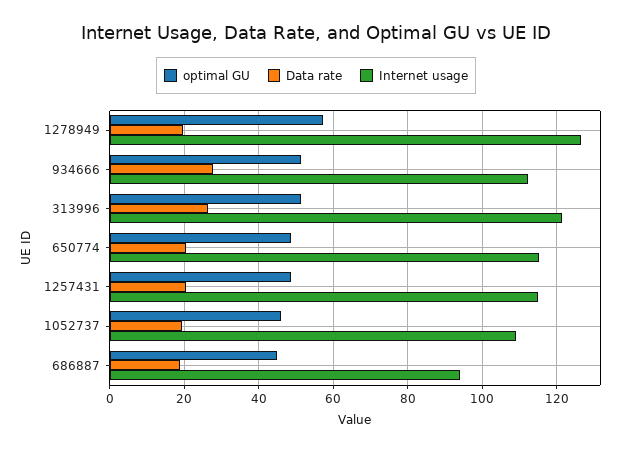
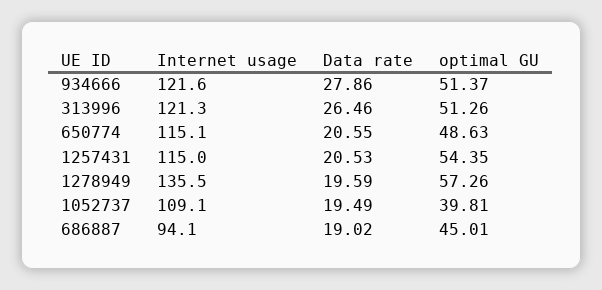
  {
    "optimal GU": {
      "1278949": 57.26,
      "934666": 51.37,
      "313996": 51.26,
      "650774": 48.63,
-     "1257431": 48,
+     "1257431": 54.35,
-     "1052737": 46,
+     "1052737": 39.81,
      "686887": 45.01
    },
    "Data rate": {
      "1278949": 19.59,
      "934666": 27.86,
      "313996": 26.46,
      "650774": 20.55,
      "1257431": 20.53,
      "1052737": 19.49,
      "686887": 19.02
    },
    "Internet usage": {
-     "1278949": 126,
+     "1278949": 135.5,
-     "934666": 112,
+     "934666": 121.6,
      "313996": 121.3,
      "650774": 115.1,
      "1257431": 115,
      "1052737": 109.1,
      "686887": 94.1
    }
  }

